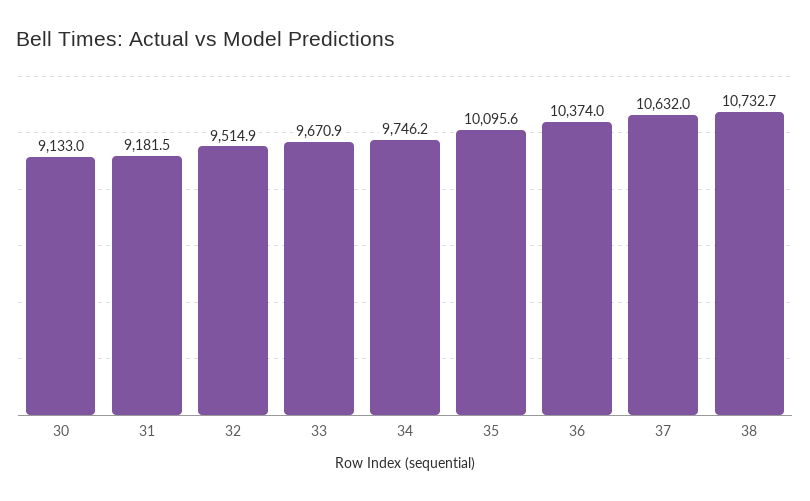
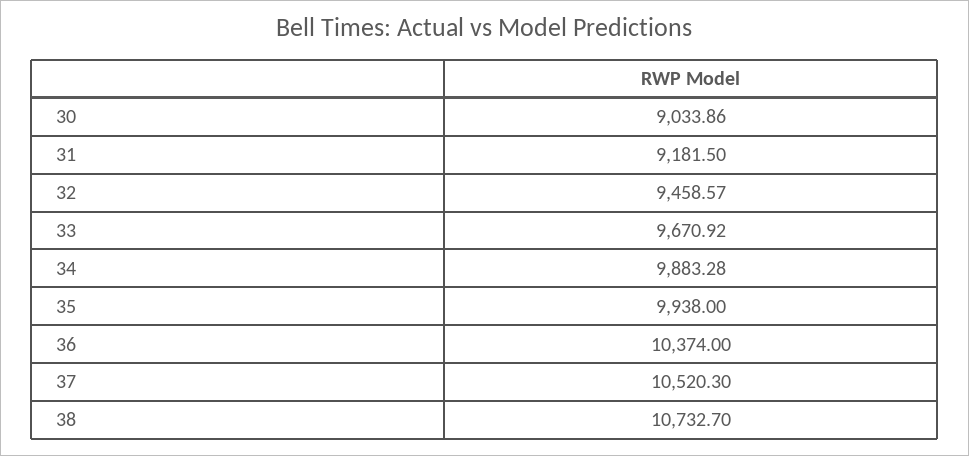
  {
-   "30": 9133,
+   "30": 9033.86,
    "31": 9181.5,
-   "32": 9514.9,
+   "32": 9458.57,
    "33": 9670.92,
-   "34": 9746.2,
+   "34": 9883.28,
-   "35": 10095.6,
+   "35": 9938,
    "36": 10374,
-   "37": 10632,
+   "37": 10520.3,
    "38": 10732.7
  }

